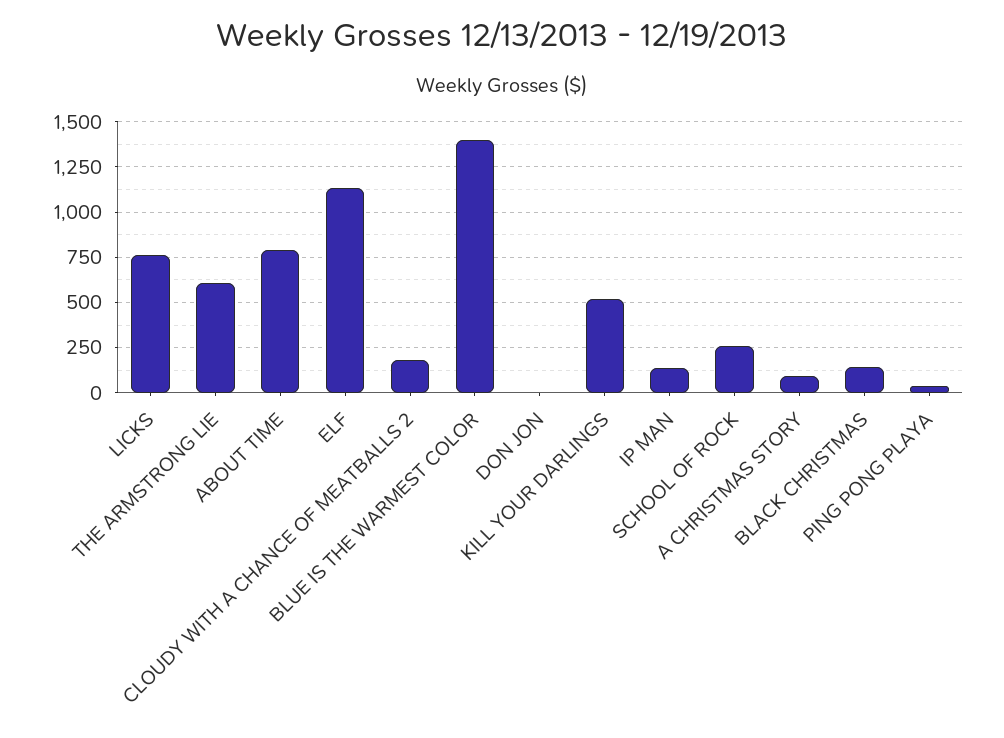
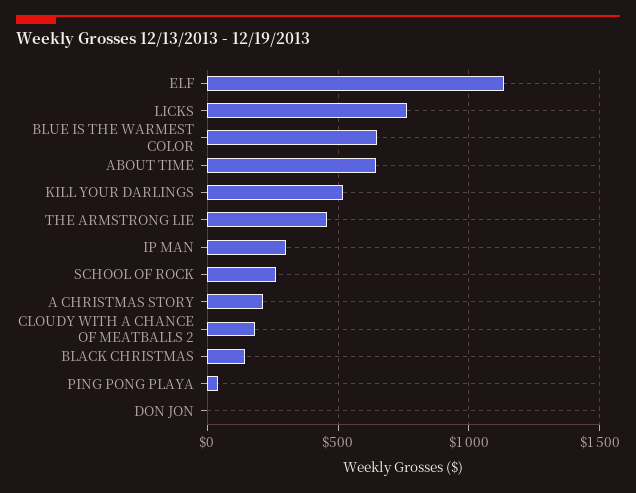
  {
    "LICKS": 750,
-   "THE ARMSTRONG LIE": 600,
+   "THE ARMSTRONG LIE": 450,
-   "ABOUT TIME": 800,
+   "ABOUT TIME": 650,
    "ELF": 1150,
    "CLOUDY WITH A CHANCE OF MEATBALLS 2": 200,
-   "BLUE IS THE WARMEST COLOR": 1400,
+   "BLUE IS THE WARMEST COLOR": 650,
    "DON JON": 0,
    "KILL YOUR DARLINGS": 500,
-   "IP MAN": 150,
+   "IP MAN": 300,
    "SCHOOL OF ROCK": 250,
-   "A CHRISTMAS STORY": 100,
+   "A CHRISTMAS STORY": 200,
    "BLACK CHRISTMAS": 150,
    "PING PONG PLAYA": 50
  }

